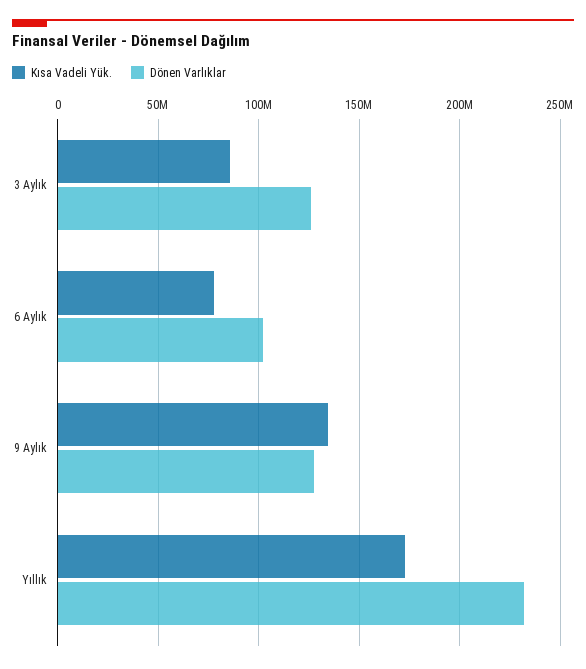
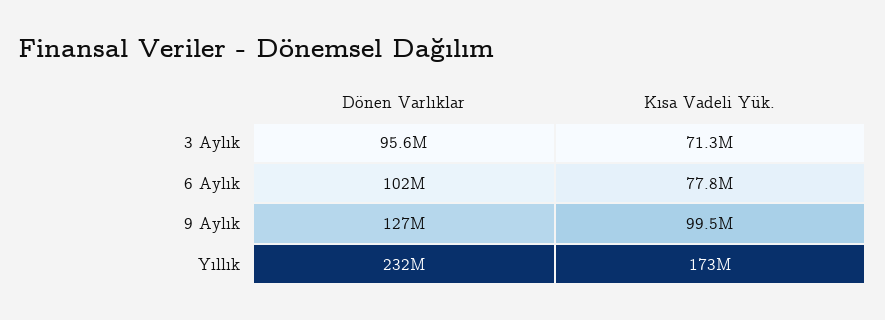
  {
    "Kısa Vadeli Yük.": {
-     "3 Aylık": 85000000,
+     "3 Aylık": 71300000,
      "6 Aylık": 77800000,
-     "9 Aylık": 135000000,
+     "9 Aylık": 99500000,
      "Yıllık": 173000000
    },
    "Dönen Varlıklar": {
-     "3 Aylık": 125000000,
+     "3 Aylık": 95600000,
      "6 Aylık": 102000000,
      "9 Aylık": 127000000,
      "Yıllık": 232000000
    }
  }

